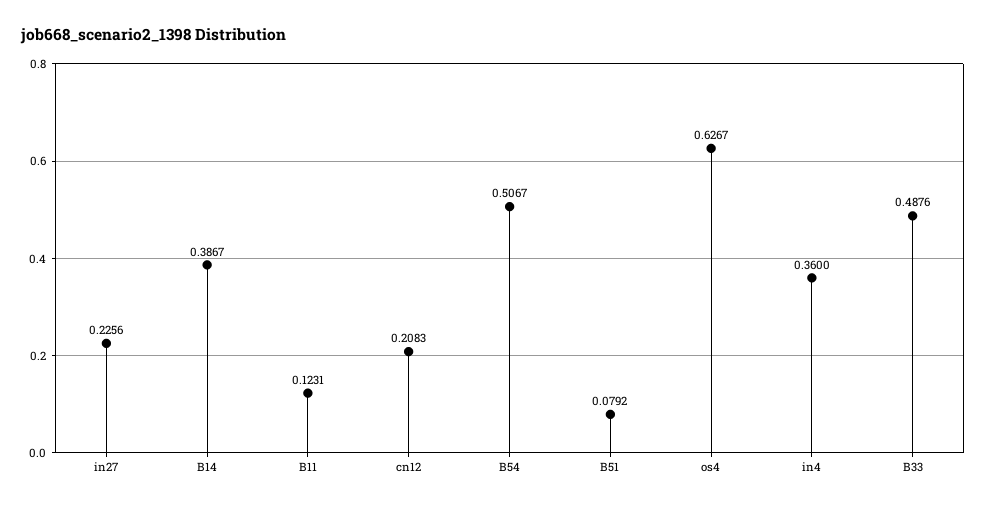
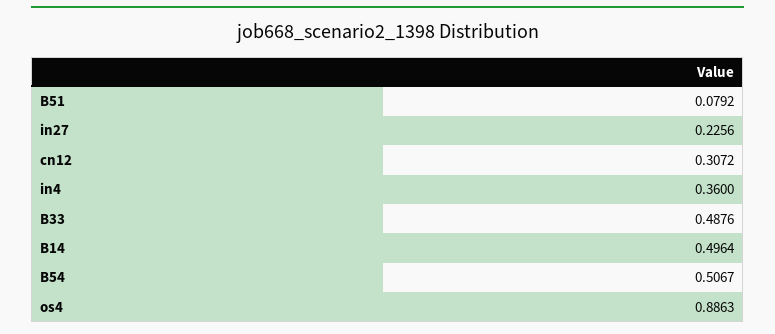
  {
    "in27": 0.2256,
-   "B14": 0.3867,
+   "B14": 0.4964,
-   "B11": 0.1231,
-   "cn12": 0.2083,
+   "cn12": 0.3072,
    "B54": 0.5067,
    "B51": 0.0792,
-   "os4": 0.6267,
+   "os4": 0.8863,
    "in4": 0.36,
    "B33": 0.4876
  }

